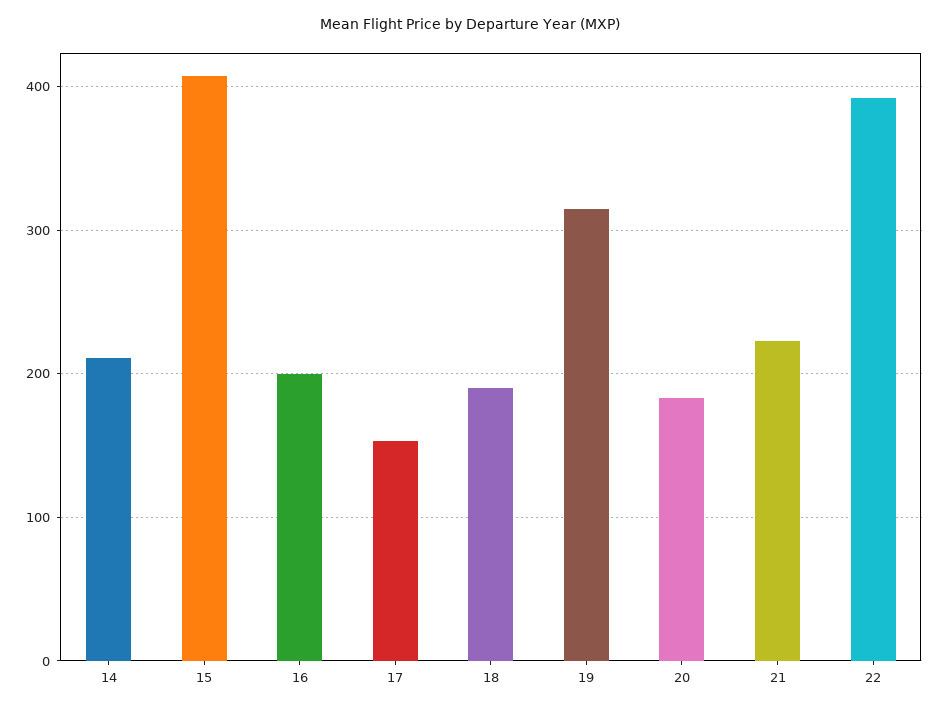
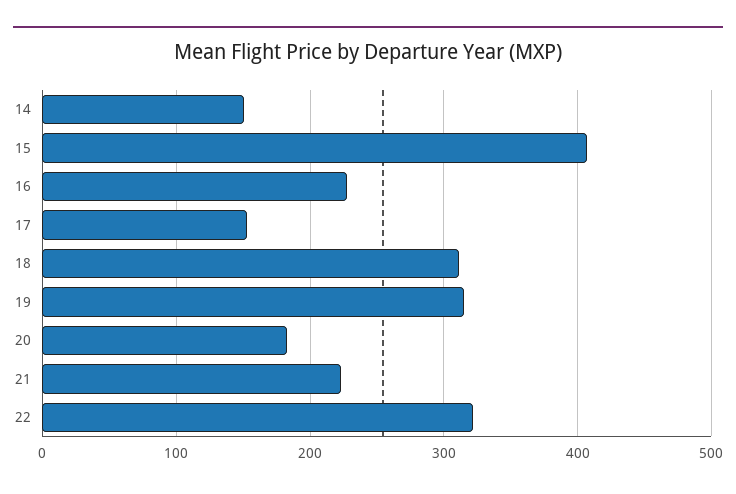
  {
-   "14": 210,
+   "14": 150,
    "15": 410,
-   "16": 200,
+   "16": 230,
    "17": 150,
-   "18": 190,
+   "18": 310,
    "19": 320,
    "20": 180,
    "21": 220,
-   "22": 390
+   "22": 320
  }

